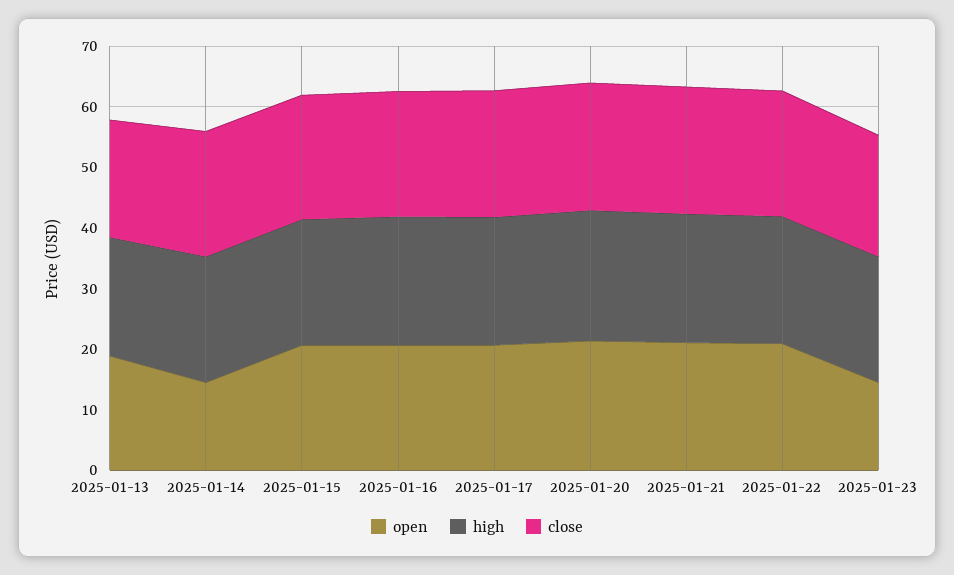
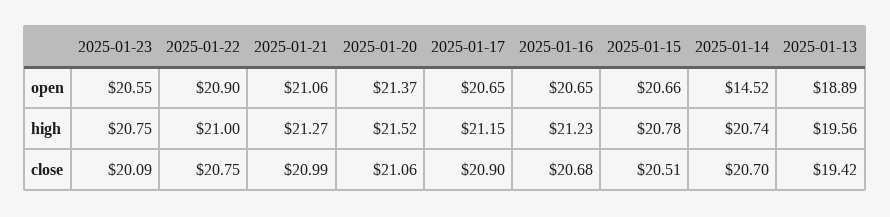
  {
    "open": {
      "2025-01-13": 18.89,
      "2025-01-14": 14.52,
      "2025-01-15": 20.66,
      "2025-01-16": 20.65,
      "2025-01-17": 20.65,
      "2025-01-20": 21.37,
      "2025-01-21": 21.06,
      "2025-01-22": 20.9,
-     "2025-01-23": 14
+     "2025-01-23": 20.55
    },
    "high": {
      "2025-01-13": 19.56,
      "2025-01-14": 20.74,
      "2025-01-15": 20.78,
      "2025-01-16": 21.23,
      "2025-01-17": 21.15,
      "2025-01-20": 21.52,
      "2025-01-21": 21.27,
      "2025-01-22": 21,
      "2025-01-23": 20.75
    },
    "close": {
      "2025-01-13": 19.42,
      "2025-01-14": 20.7,
      "2025-01-15": 20.51,
      "2025-01-16": 20.68,
      "2025-01-17": 20.9,
      "2025-01-20": 21.06,
      "2025-01-21": 20.99,
      "2025-01-22": 20.75,
      "2025-01-23": 20.09
    }
  }

